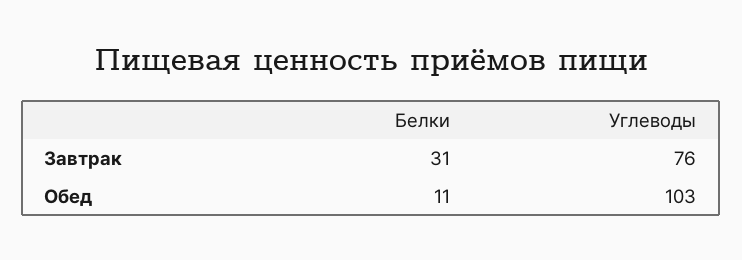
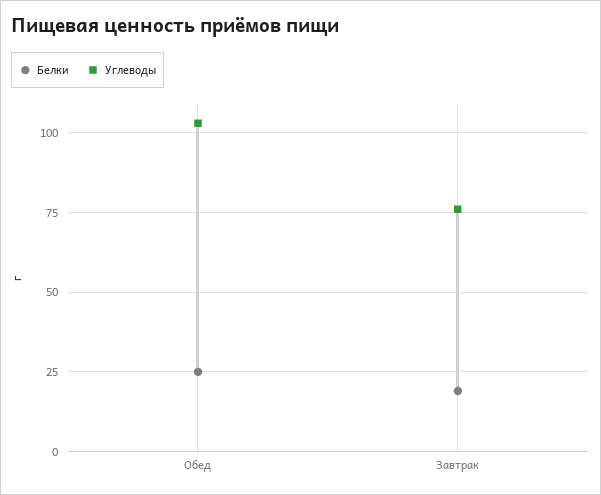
  {
    "Белки": {
-     "Завтрак": 31,
+     "Завтрак": 20,
-     "Обед": 11
+     "Обед": 25
    },
    "Углеводы": {
      "Завтрак": 76,
      "Обед": 103
    }
  }

